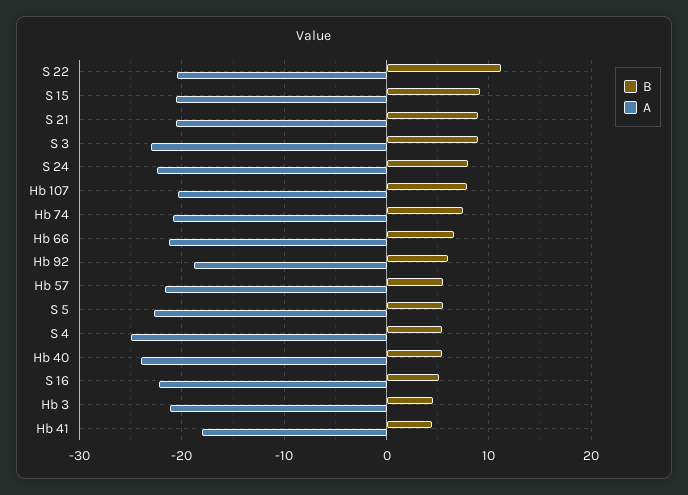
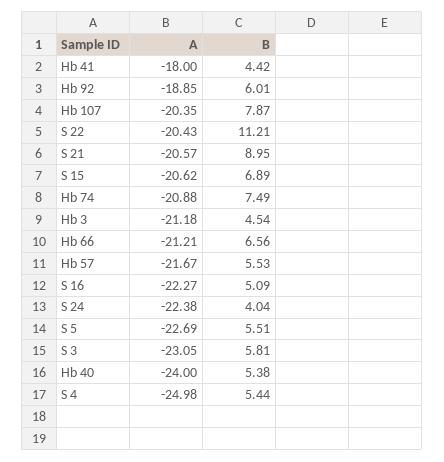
  {
    "B": {
      "S 22": 11.21,
-     "S 15": 9,
+     "S 15": 6.89,
      "S 21": 8.95,
-     "S 3": 9,
+     "S 3": 5.81,
-     "S 24": 8,
+     "S 24": 4.04,
      "Hb 107": 7.87,
      "Hb 74": 7.49,
      "Hb 66": 6.56,
      "Hb 92": 6.01,
      "Hb 57": 5.53,
      "S 5": 5.51,
      "S 4": 5.44,
      "Hb 40": 5.38,
      "S 16": 5.09,
      "Hb 3": 4.54,
      "Hb 41": 4.42
    },
    "A": {
      "S 22": -20.43,
      "S 15": -20.62,
      "S 21": -20.57,
      "S 3": -23.05,
      "S 24": -22.38,
      "Hb 107": -20.35,
      "Hb 74": -20.88,
      "Hb 66": -21.21,
      "Hb 92": -18.85,
      "Hb 57": -21.67,
      "S 5": -22.69,
      "S 4": -24.98,
      "Hb 40": -24,
      "S 16": -22.27,
      "Hb 3": -21.18,
      "Hb 41": -18
    }
  }

